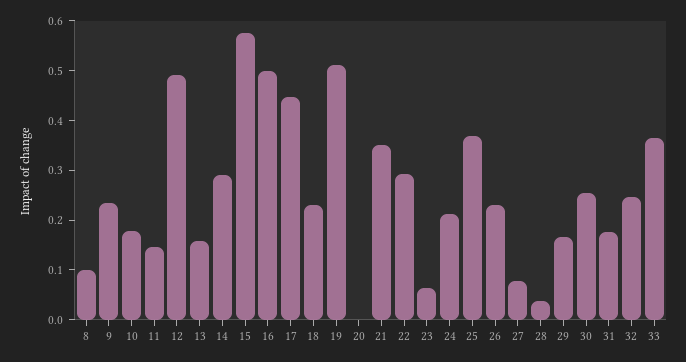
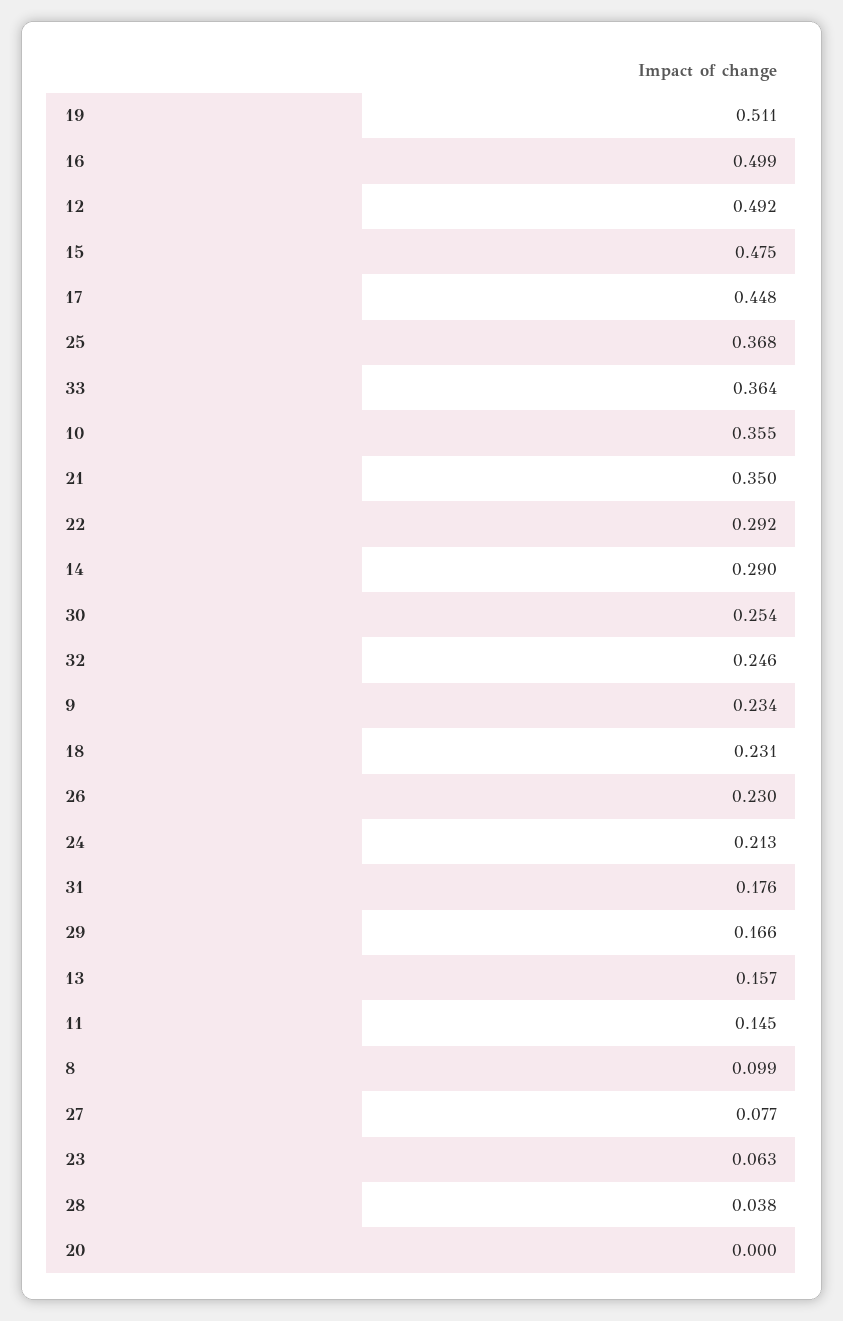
  {
    "8": 0.099,
    "9": 0.234,
-   "10": 0.18,
+   "10": 0.355,
    "11": 0.145,
    "12": 0.492,
    "13": 0.157,
    "14": 0.29,
-   "15": 0.58,
+   "15": 0.475,
    "16": 0.499,
    "17": 0.448,
    "18": 0.231,
    "19": 0.511,
    "20": 0,
    "21": 0.35,
    "22": 0.292,
    "23": 0.063,
    "24": 0.213,
    "25": 0.368,
    "26": 0.23,
    "27": 0.077,
    "28": 0.038,
    "29": 0.166,
    "30": 0.254,
    "31": 0.176,
    "32": 0.246,
    "33": 0.364
  }

